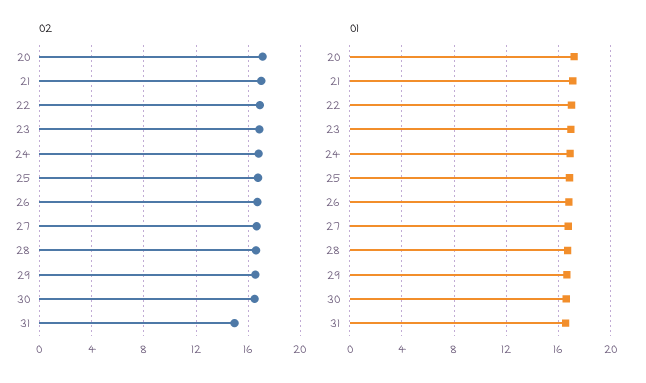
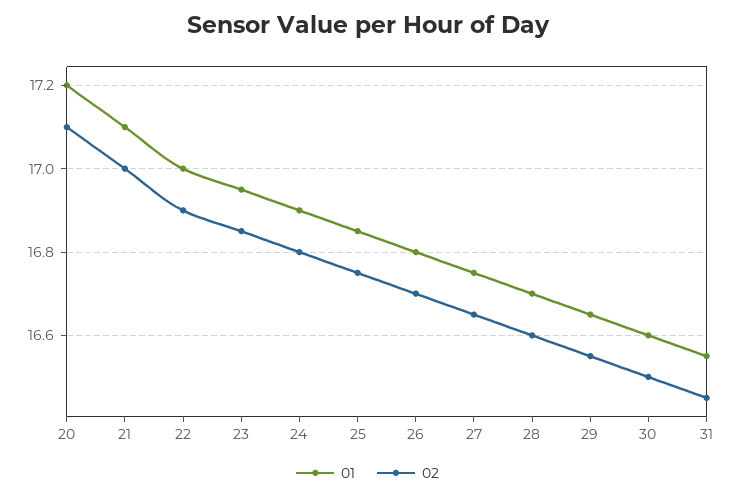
  {
    "02": {
      "20": 17.1,
      "21": 17,
      "22": 16.9,
      "23": 16.85,
      "24": 16.8,
      "25": 16.75,
      "26": 16.7,
      "27": 16.65,
      "28": 16.6,
      "29": 16.55,
      "30": 16.5,
-     "31": 15
+     "31": 16.45
    },
    "01": {
      "20": 17.2,
      "21": 17.1,
      "22": 17,
      "23": 16.95,
      "24": 16.9,
      "25": 16.85,
      "26": 16.8,
      "27": 16.75,
      "28": 16.7,
      "29": 16.65,
      "30": 16.6,
      "31": 16.55
    }
  }

